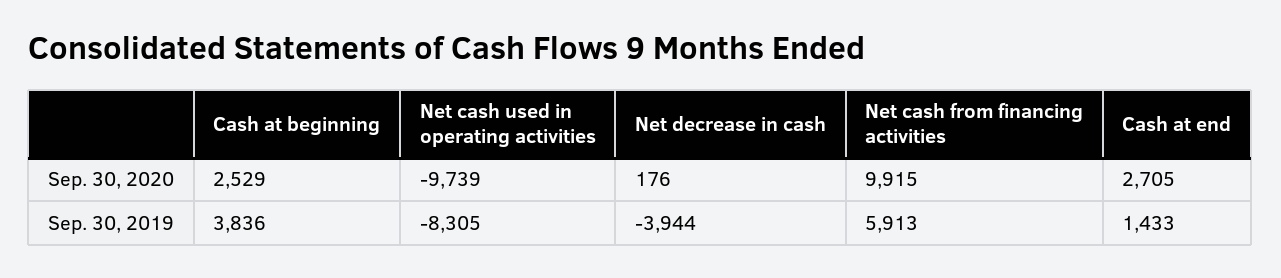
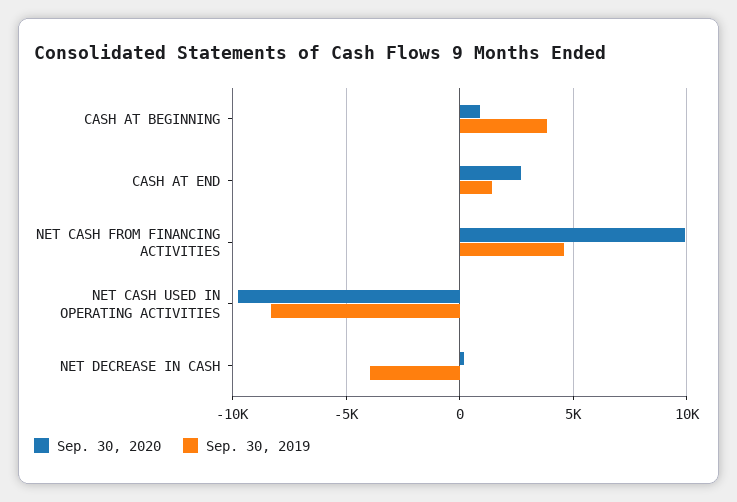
  {
    "Sep. 30, 2020": {
-     "Cash at beginning": 2529,
+     "Cash at beginning": 1000,
      "Net cash used in operating activities": -9739,
      "Net decrease in cash": 176,
      "Net cash from financing activities": 9915,
      "Cash at end": 2705
    },
    "Sep. 30, 2019": {
      "Cash at beginning": 3836,
      "Net cash used in operating activities": -8305,
      "Net decrease in cash": -3944,
-     "Net cash from financing activities": 5913,
+     "Net cash from financing activities": 4500,
      "Cash at end": 1433
    }
  }

